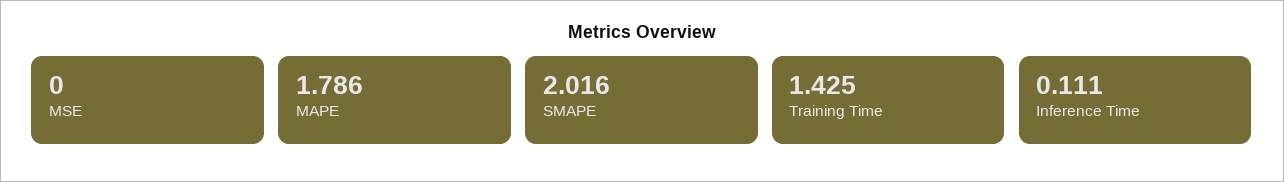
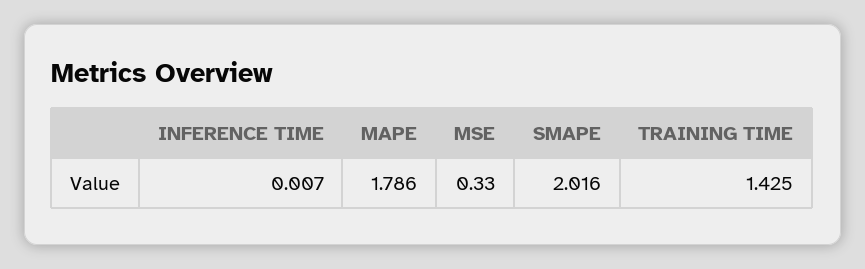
  {
-   "MSE": 0,
+   "MSE": 0.33,
    "MAPE": 1.786,
    "SMAPE": 2.016,
    "Training Time": 1.425,
-   "Inference Time": 0.111
+   "Inference Time": 0.007
  }

